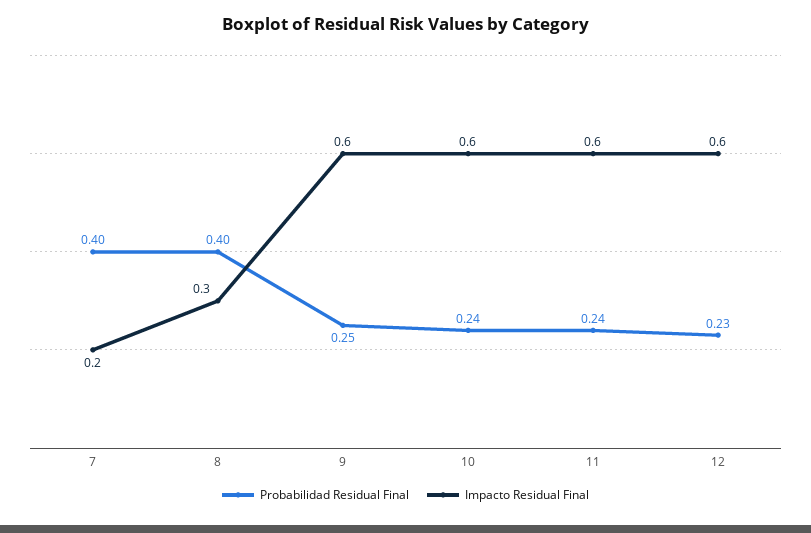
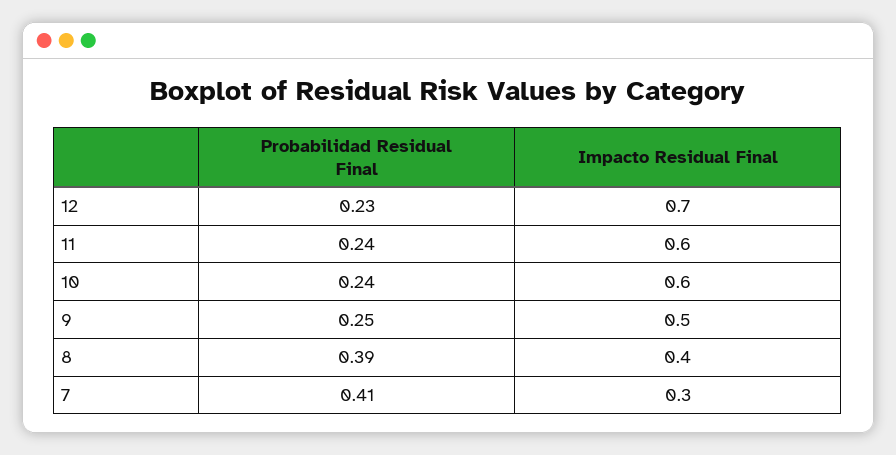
  {
    "Probabilidad Residual Final": {
-     "7": 0.4,
+     "7": 0.41,
-     "8": 0.4,
+     "8": 0.39,
      "9": 0.25,
      "10": 0.24,
      "11": 0.24,
      "12": 0.23
    },
    "Impacto Residual Final": {
-     "7": 0.2,
+     "7": 0.3,
-     "8": 0.3,
+     "8": 0.4,
-     "9": 0.6,
+     "9": 0.5,
      "10": 0.6,
      "11": 0.6,
-     "12": 0.6
+     "12": 0.7
    }
  }

